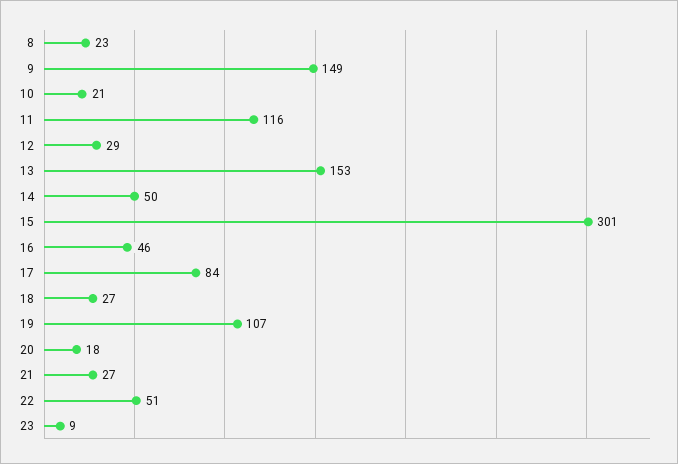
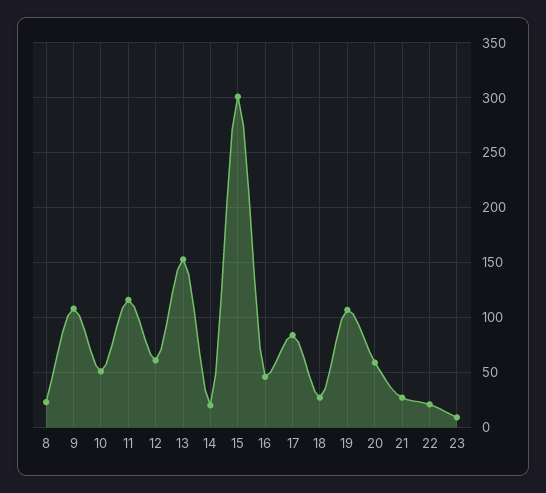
  {
    "8": 23,
-   "9": 149,
+   "9": 110,
-   "10": 21,
+   "10": 50,
    "11": 116,
-   "12": 29,
+   "12": 60,
    "13": 153,
-   "14": 50,
+   "14": 20,
    "15": 301,
    "16": 46,
    "17": 84,
    "18": 27,
    "19": 107,
-   "20": 18,
+   "20": 60,
    "21": 27,
-   "22": 51,
+   "22": 20,
    "23": 9
  }

